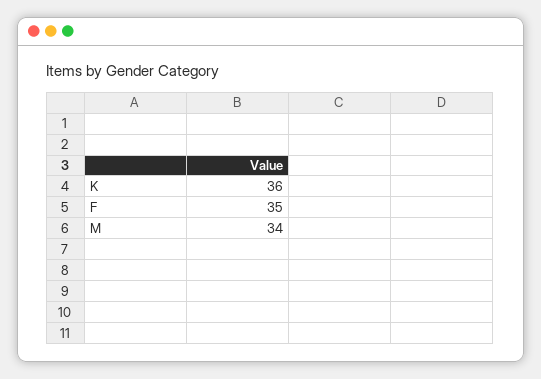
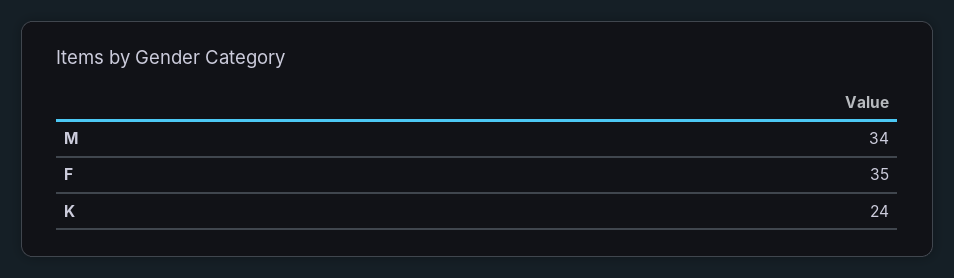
  {
-   "K": 36,
+   "K": 24,
    "F": 35,
    "M": 34
  }

